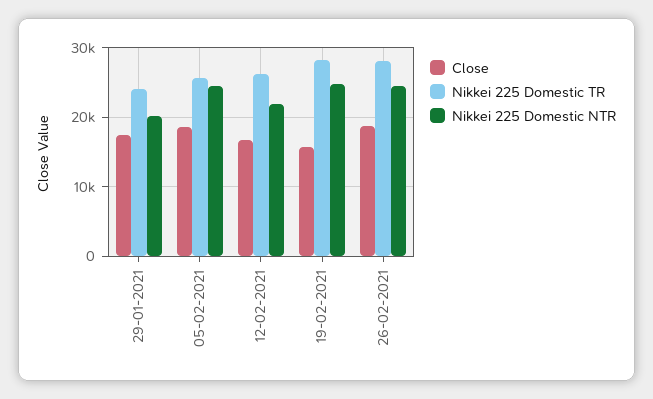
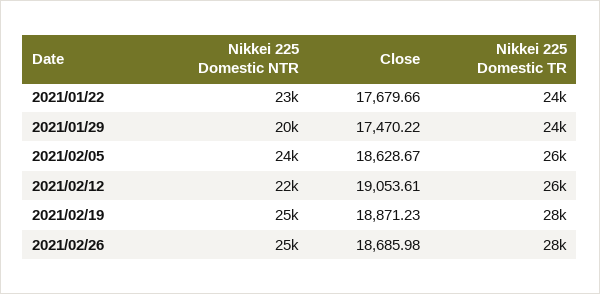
  {
    "Close": {
      "29-01-2021": 17470.22,
      "05-02-2021": 18628.67,
-     "12-02-2021": 17000,
+     "12-02-2021": 19053.61,
-     "19-02-2021": 16000,
+     "19-02-2021": 18871.23,
-     "26-02-2021": 18685.98
+     "26-02-2021": 18685.98,
+     "2021/01/22": 17679.66
    },
    "Nikkei 225 Domestic TR": {
      "29-01-2021": 24000,
      "05-02-2021": 26000,
      "12-02-2021": 26000,
      "19-02-2021": 28000,
-     "26-02-2021": 28000
+     "26-02-2021": 28000,
+     "2021/01/22": 24000
    },
    "Nikkei 225 Domestic NTR": {
      "29-01-2021": 20000,
      "05-02-2021": 24000,
      "12-02-2021": 22000,
      "19-02-2021": 25000,
-     "26-02-2021": 25000
+     "26-02-2021": 25000,
+     "2021/01/22": 23000
    }
  }

